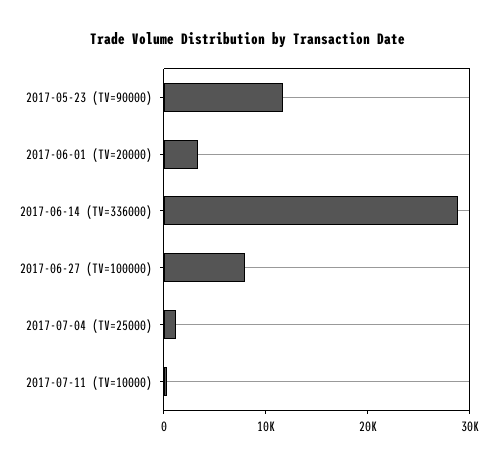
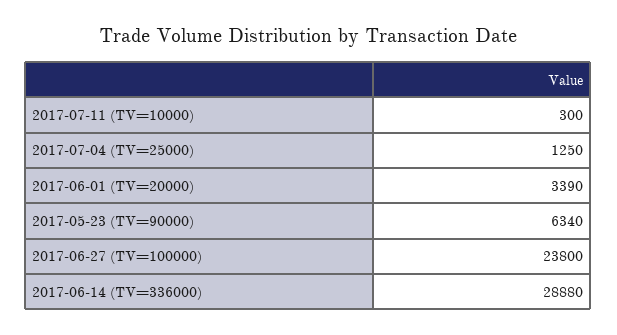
  {
-   "2017-05-23 (TV=90000)": 12000,
+   "2017-05-23 (TV=90000)": 6340,
    "2017-06-01 (TV=20000)": 3390,
    "2017-06-14 (TV=336000)": 28880,
-   "2017-06-27 (TV=100000)": 8000,
+   "2017-06-27 (TV=100000)": 23800,
    "2017-07-04 (TV=25000)": 1250,
    "2017-07-11 (TV=10000)": 300
  }

